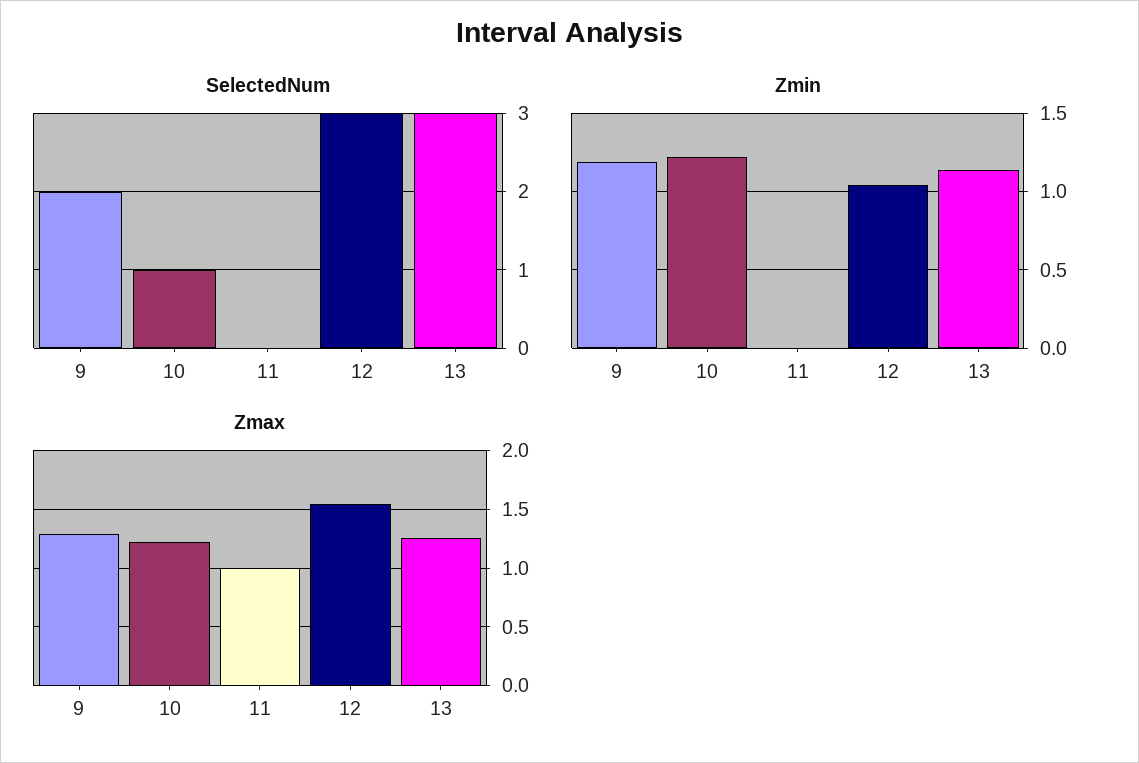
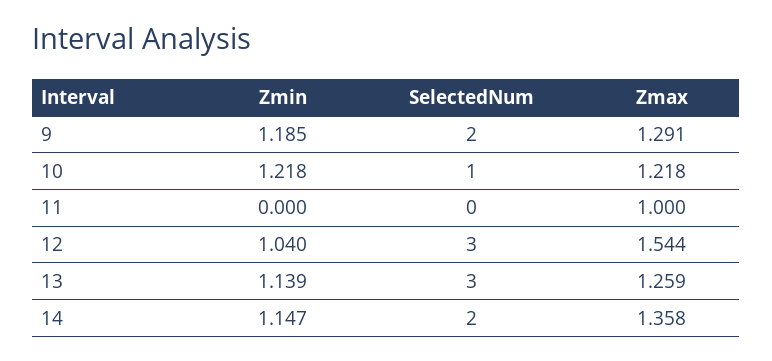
  {
    "SelectedNum": {
      "9": 2,
      "10": 1,
      "11": 0,
      "12": 3,
-     "13": 3
+     "13": 3,
+     "14": 2
    },
    "Zmin": {
      "9": 1.185,
      "10": 1.218,
      "11": 0,
      "12": 1.04,
-     "13": 1.139
+     "13": 1.139,
+     "14": 1.147
    },
    "Zmax": {
      "9": 1.291,
      "10": 1.218,
      "11": 1,
      "12": 1.544,
-     "13": 1.259
+     "13": 1.259,
+     "14": 1.358
    }
  }

